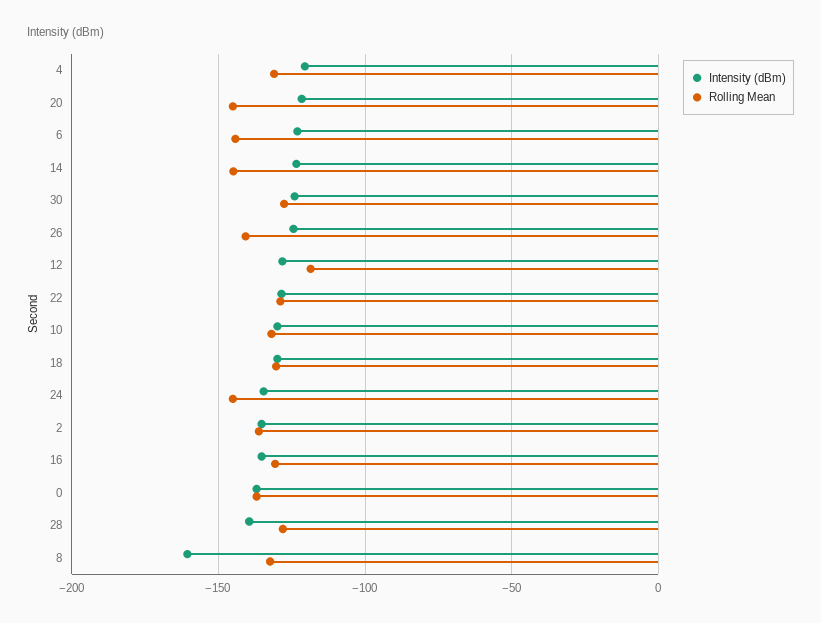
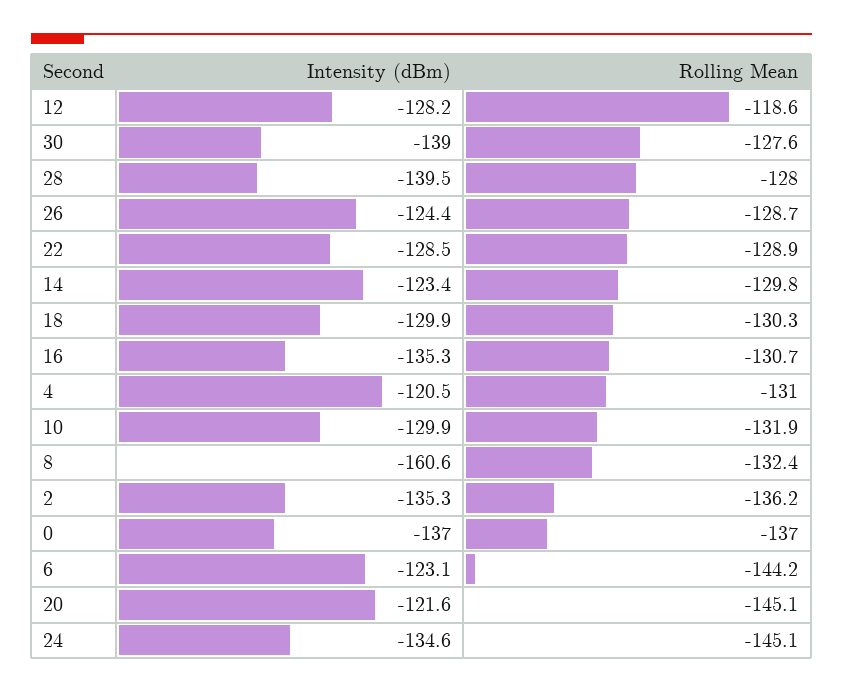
  {
    "Intensity (dBm)": {
      "4": -120.5,
      "20": -121.6,
      "6": -123.1,
      "14": -123.4,
-     "30": -125,
+     "30": -139,
      "26": -124.4,
      "12": -128.2,
      "22": -128.5,
      "10": -129.9,
      "18": -129.9,
      "24": -134.6,
      "2": -135.3,
      "16": -135.3,
      "0": -137,
      "28": -139.5,
      "8": -160.6
    },
    "Rolling Mean": {
      "4": -131,
      "20": -145.1,
      "6": -144.2,
-     "14": -145,
+     "14": -129.8,
      "30": -127.6,
-     "26": -140,
+     "26": -128.7,
      "12": -118.6,
      "22": -128.9,
      "10": -131.9,
      "18": -130.3,
      "24": -145.1,
      "2": -136.2,
      "16": -130.7,
      "0": -137,
      "28": -128,
      "8": -132.4
    }
  }

